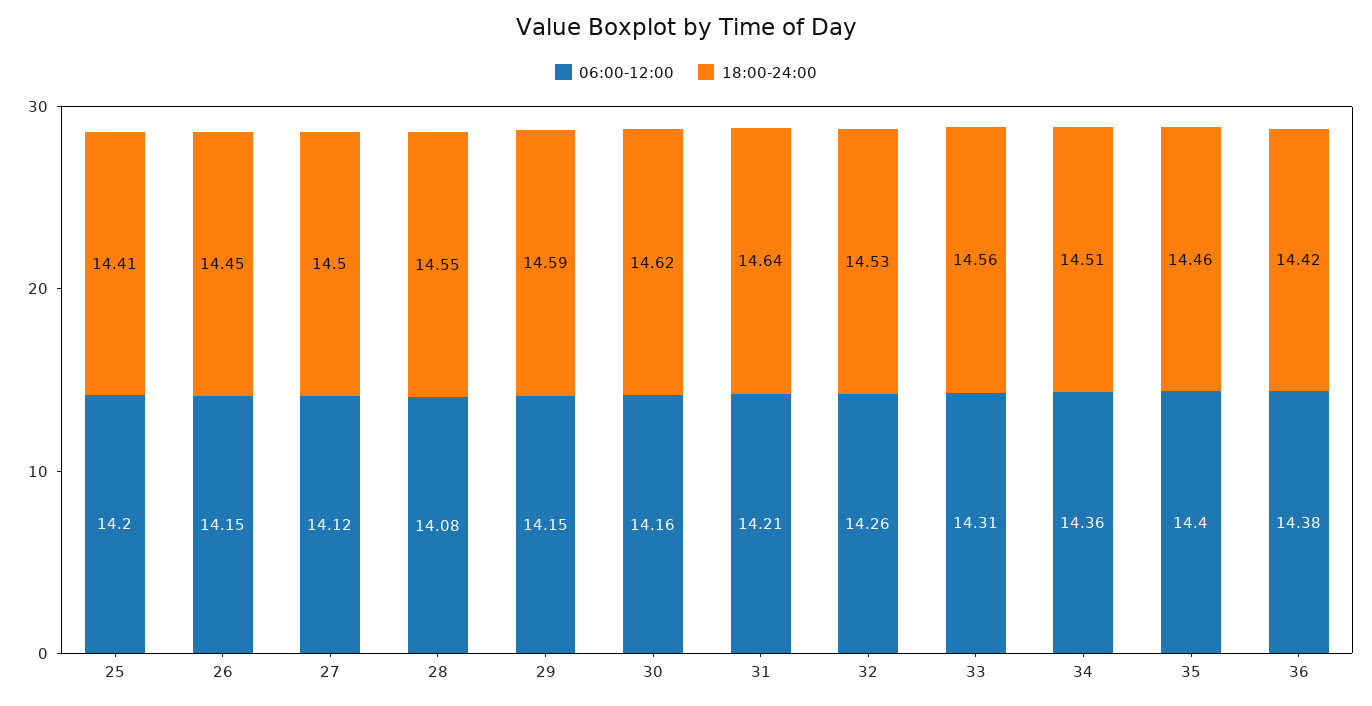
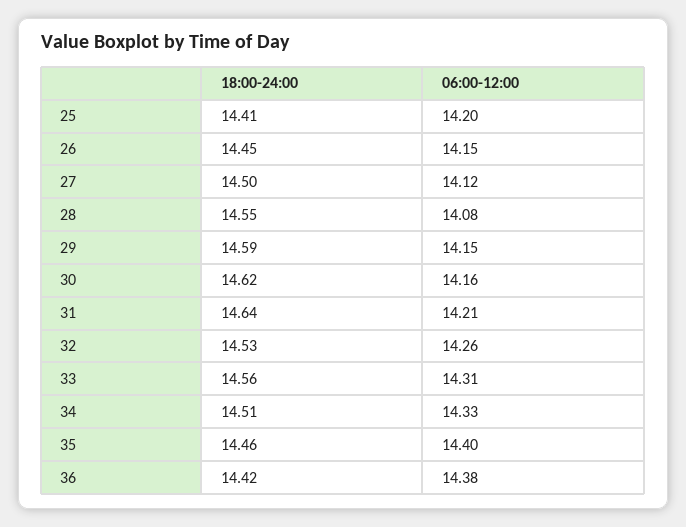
  {
    "06:00-12:00": {
      "25": 14.2,
      "26": 14.15,
      "27": 14.12,
      "28": 14.08,
      "29": 14.15,
      "30": 14.16,
      "31": 14.21,
      "32": 14.26,
      "33": 14.31,
-     "34": 14.36,
+     "34": 14.33,
      "35": 14.4,
      "36": 14.38
    },
    "18:00-24:00": {
      "25": 14.41,
      "26": 14.45,
      "27": 14.5,
      "28": 14.55,
      "29": 14.59,
      "30": 14.62,
      "31": 14.64,
      "32": 14.53,
      "33": 14.56,
      "34": 14.51,
      "35": 14.46,
      "36": 14.42
    }
  }

